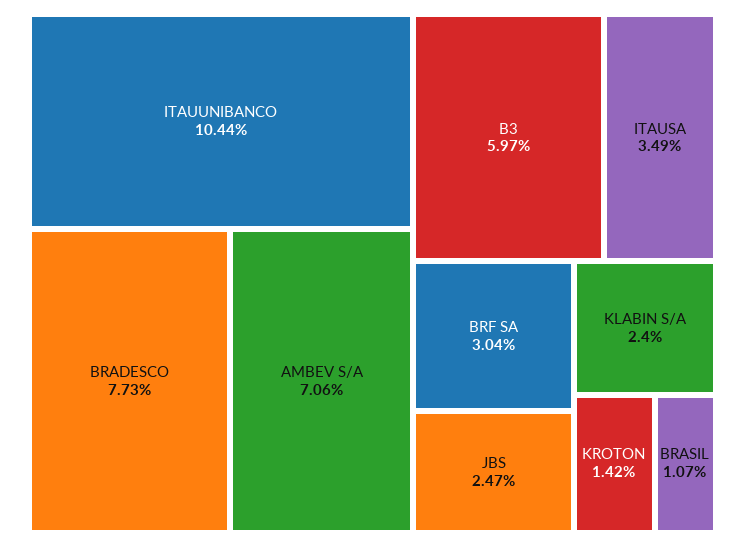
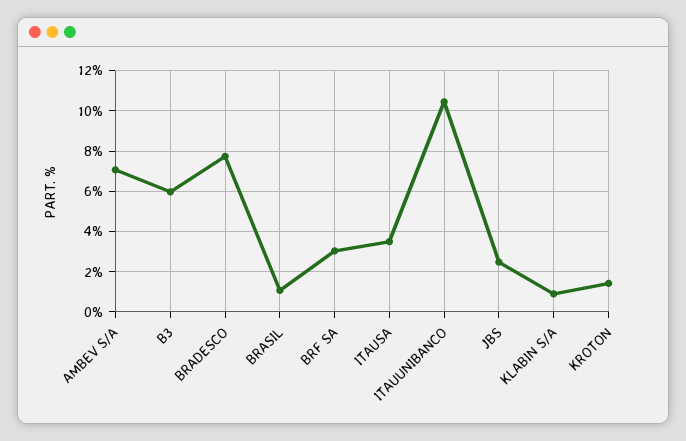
  {
    "ITAUUNIBANCO": 10.44,
    "BRADESCO": 7.73,
    "AMBEV S/A": 7.06,
    "B3": 5.97,
    "ITAUSA": 3.49,
    "BRF SA": 3.04,
    "JBS": 2.47,
-   "KLABIN S/A": 2.4,
+   "KLABIN S/A": 1,
    "KROTON": 1.42,
    "BRASIL": 1.07
  }

